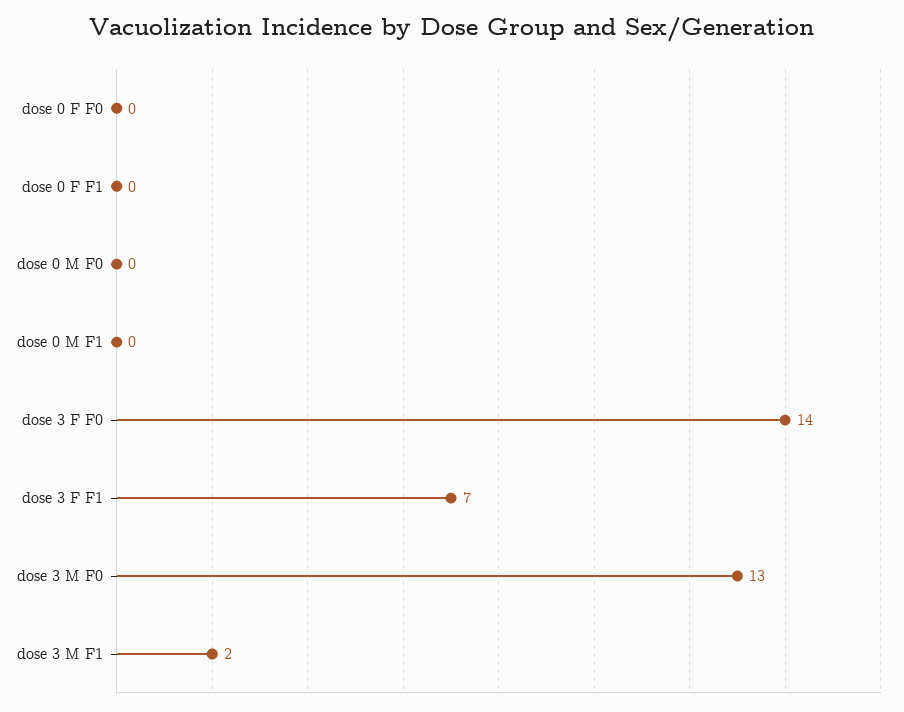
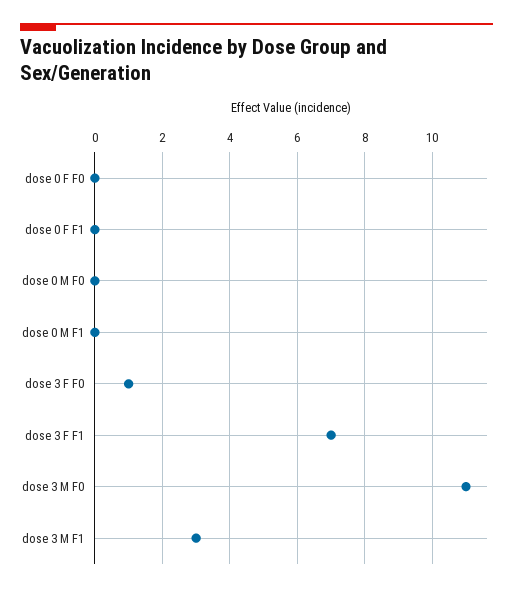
  {
    "dose 0 F F0": 0,
    "dose 0 F F1": 0,
    "dose 0 M F0": 0,
    "dose 0 M F1": 0,
-   "dose 3 F F0": 14,
+   "dose 3 F F0": 1,
    "dose 3 F F1": 7,
-   "dose 3 M F0": 13,
+   "dose 3 M F0": 11,
-   "dose 3 M F1": 2
+   "dose 3 M F1": 3
  }

